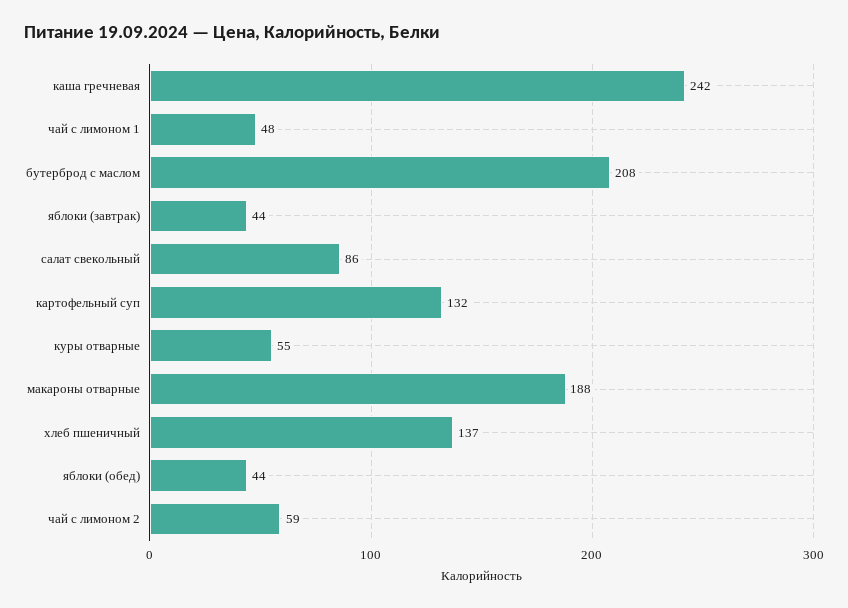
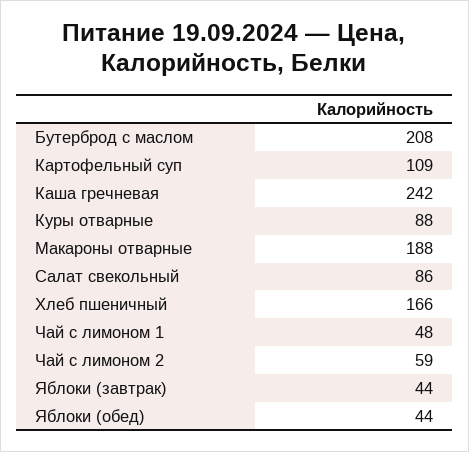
  {
    "каша гречневая": 242,
    "чай с лимоном 1": 48,
    "бутерброд с маслом": 208,
    "яблоки (завтрак)": 44,
    "салат свекольный": 86,
-   "картофельный суп": 132,
+   "картофельный суп": 109,
-   "куры отварные": 55,
+   "куры отварные": 88,
    "макароны отварные": 188,
-   "хлеб пшеничный": 137,
+   "хлеб пшеничный": 166,
    "яблоки (обед)": 44,
    "чай с лимоном 2": 59
  }

